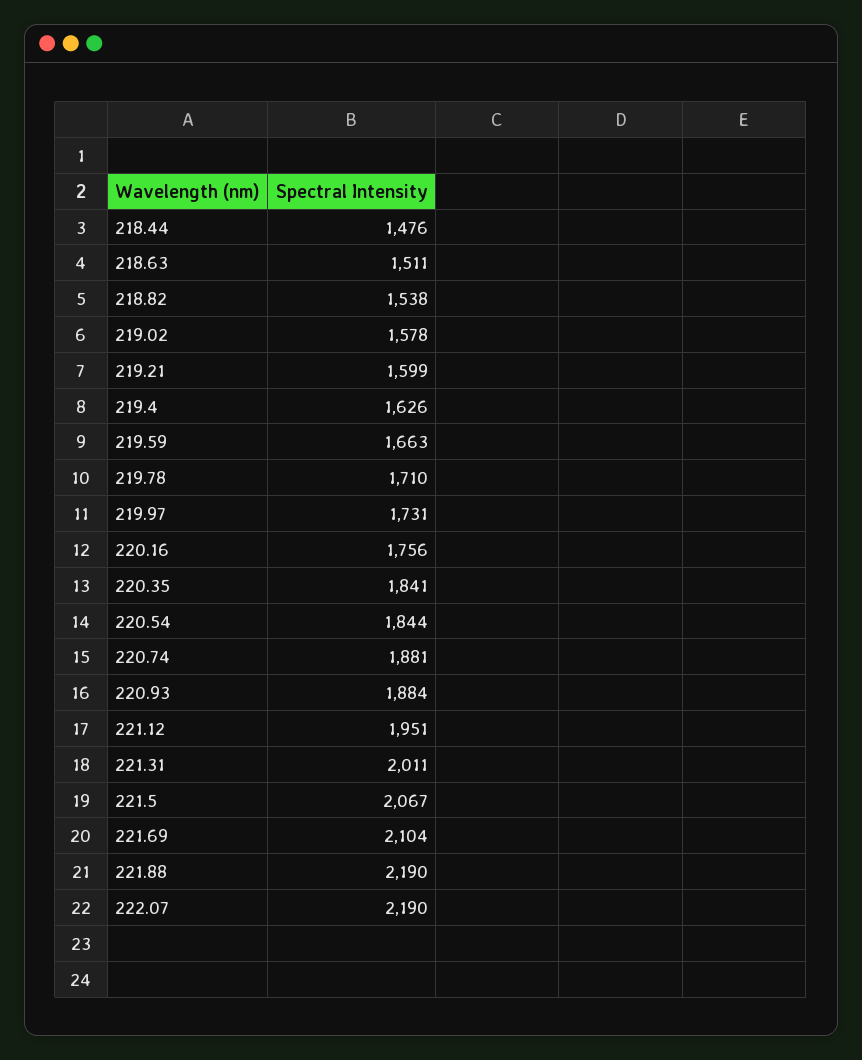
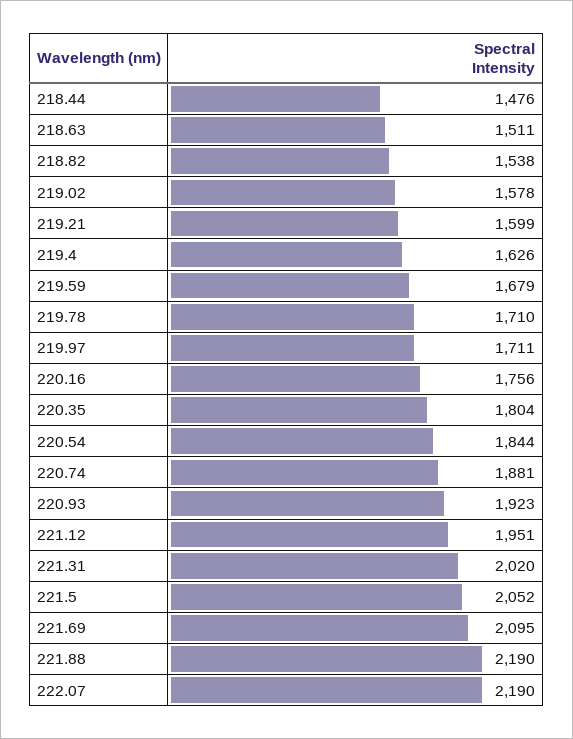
  {
    "218.44": 1476,
    "218.63": 1511,
    "218.82": 1538,
    "219.02": 1578,
    "219.21": 1599,
    "219.4": 1626,
-   "219.59": 1663,
+   "219.59": 1679,
    "219.78": 1710,
-   "219.97": 1731,
+   "219.97": 1711,
    "220.16": 1756,
-   "220.35": 1841,
+   "220.35": 1804,
    "220.54": 1844,
    "220.74": 1881,
-   "220.93": 1884,
+   "220.93": 1923,
    "221.12": 1951,
-   "221.31": 2011,
+   "221.31": 2020,
-   "221.5": 2067,
+   "221.5": 2052,
-   "221.69": 2104,
+   "221.69": 2095,
    "221.88": 2190,
    "222.07": 2190
  }

